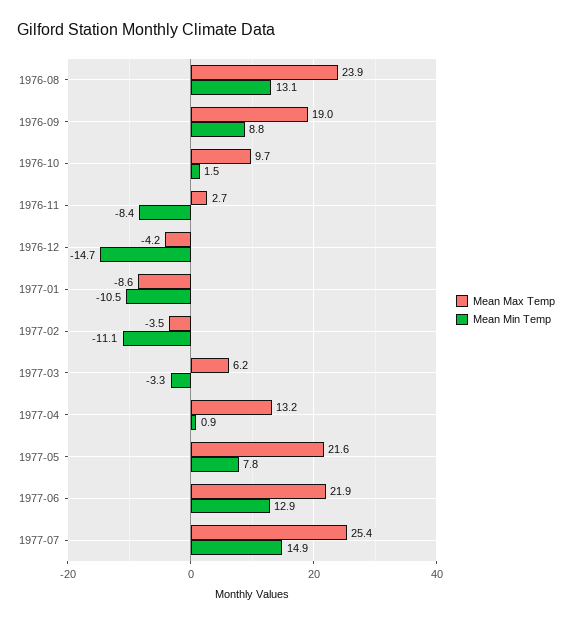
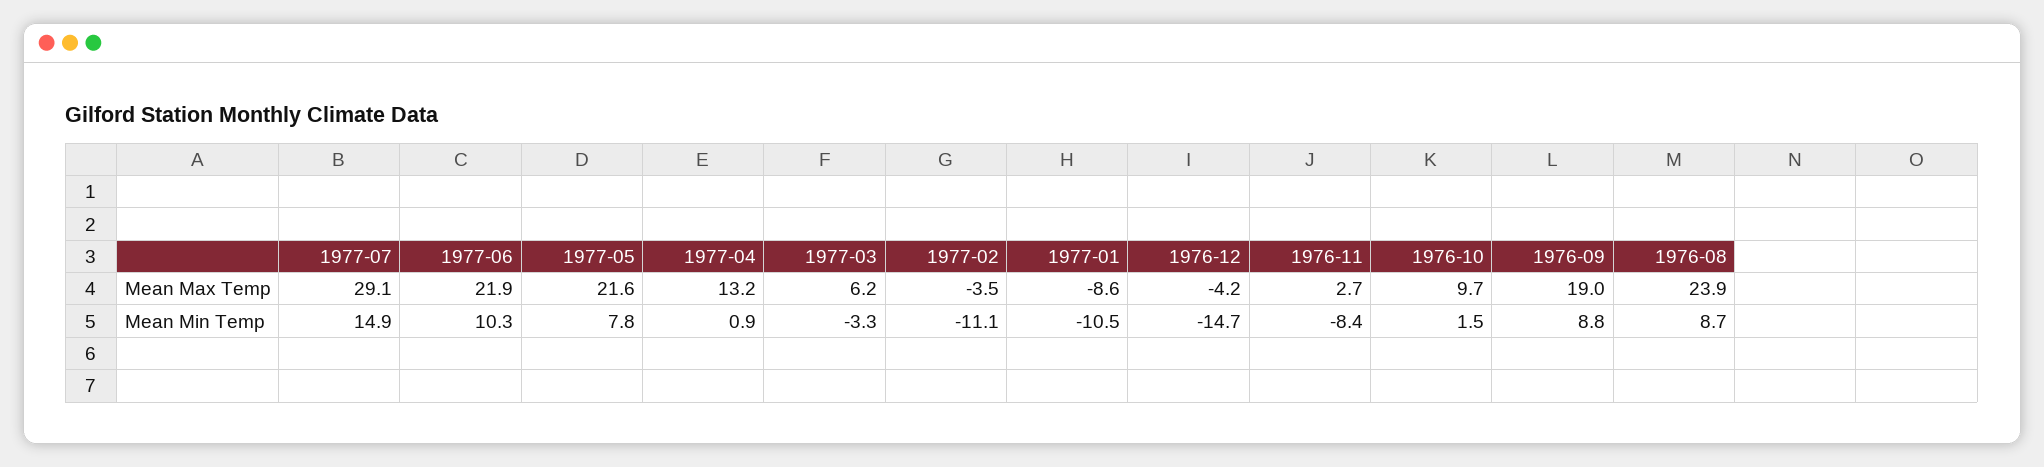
  {
    "Mean Max Temp": {
      "1976-08": 23.9,
      "1976-09": 19,
      "1976-10": 9.7,
      "1976-11": 2.7,
      "1976-12": -4.2,
      "1977-01": -8.6,
      "1977-02": -3.5,
      "1977-03": 6.2,
      "1977-04": 13.2,
      "1977-05": 21.6,
      "1977-06": 21.9,
-     "1977-07": 25.4
+     "1977-07": 29.1
    },
    "Mean Min Temp": {
-     "1976-08": 13.1,
+     "1976-08": 8.7,
      "1976-09": 8.8,
      "1976-10": 1.5,
      "1976-11": -8.4,
      "1976-12": -14.7,
      "1977-01": -10.5,
      "1977-02": -11.1,
      "1977-03": -3.3,
      "1977-04": 0.9,
      "1977-05": 7.8,
-     "1977-06": 12.9,
+     "1977-06": 10.3,
      "1977-07": 14.9
    }
  }

